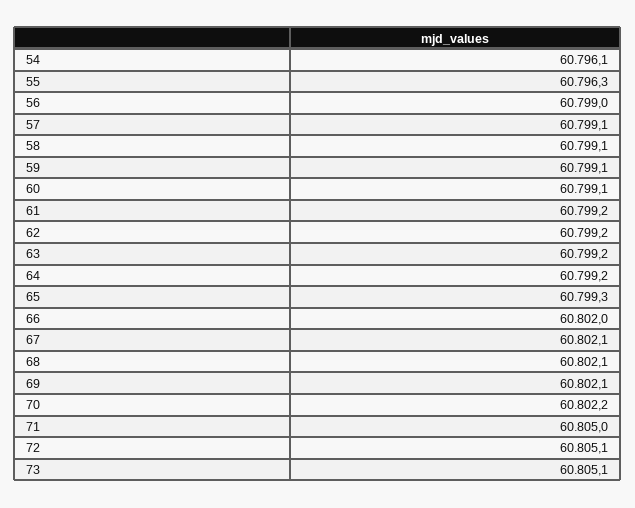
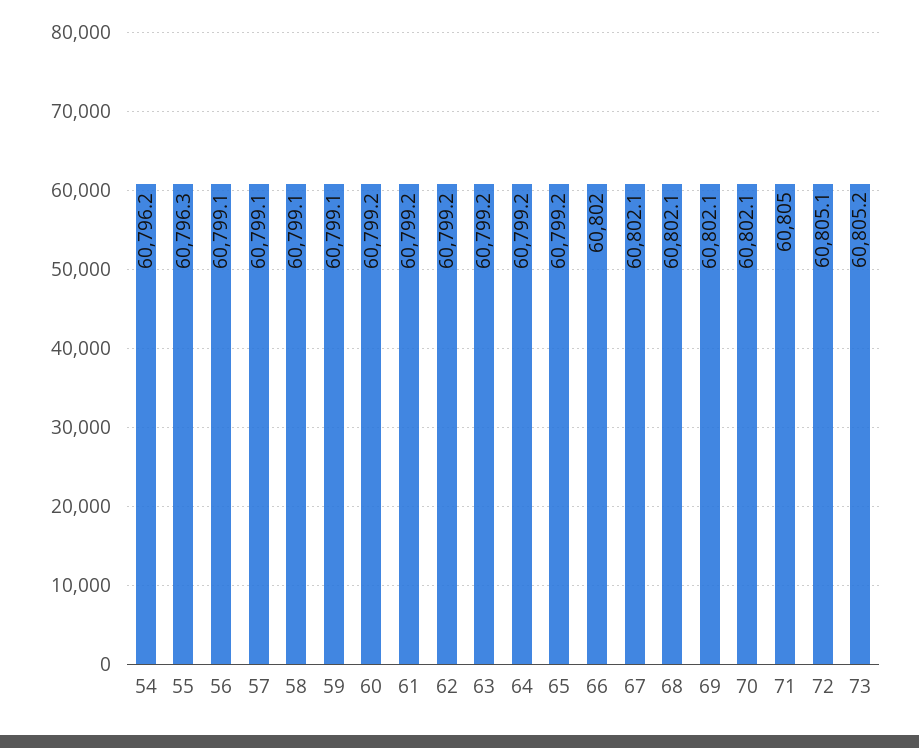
  {
-   "54": 60796.1,
+   "54": 60796.2,
    "55": 60796.3,
-   "56": 60799,
+   "56": 60799.1,
    "57": 60799.1,
    "58": 60799.1,
    "59": 60799.1,
-   "60": 60799.1,
+   "60": 60799.2,
    "61": 60799.2,
    "62": 60799.2,
    "63": 60799.2,
    "64": 60799.2,
-   "65": 60799.3,
+   "65": 60799.2,
    "66": 60802,
    "67": 60802.1,
    "68": 60802.1,
    "69": 60802.1,
-   "70": 60802.2,
+   "70": 60802.1,
    "71": 60805,
    "72": 60805.1,
-   "73": 60805.1
+   "73": 60805.2
  }

